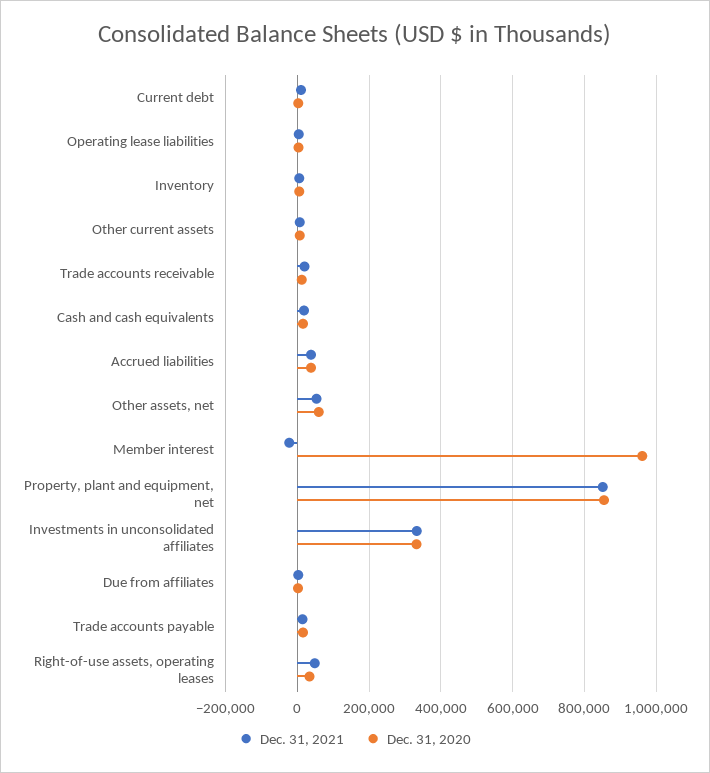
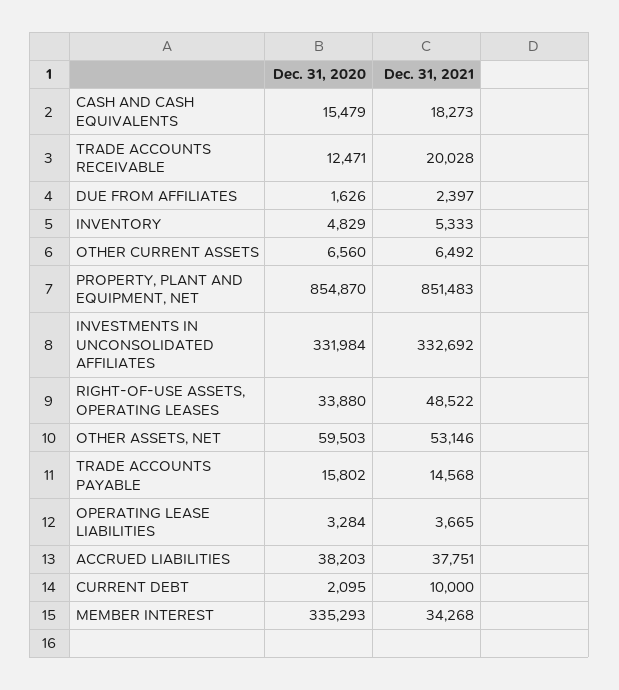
  {
    "Dec. 31, 2021": {
      "Current debt": 10000,
      "Operating lease liabilities": 3665,
      "Inventory": 5333,
      "Other current assets": 6492,
      "Trade accounts receivable": 20028,
      "Cash and cash equivalents": 18273,
      "Accrued liabilities": 37751,
      "Other assets, net": 53146,
-     "Member interest": -20000,
+     "Member interest": 34268,
      "Property, plant and equipment, net": 851483,
      "Investments in unconsolidated affiliates": 332692,
      "Due from affiliates": 2397,
      "Trade accounts payable": 14568,
      "Right-of-use assets, operating leases": 48522
    },
    "Dec. 31, 2020": {
      "Current debt": 2095,
      "Operating lease liabilities": 3284,
      "Inventory": 4829,
      "Other current assets": 6560,
      "Trade accounts receivable": 12471,
      "Cash and cash equivalents": 15479,
      "Accrued liabilities": 38203,
      "Other assets, net": 59503,
-     "Member interest": 960000,
+     "Member interest": 335293,
      "Property, plant and equipment, net": 854870,
      "Investments in unconsolidated affiliates": 331984,
      "Due from affiliates": 1626,
      "Trade accounts payable": 15802,
      "Right-of-use assets, operating leases": 33880
    }
  }

